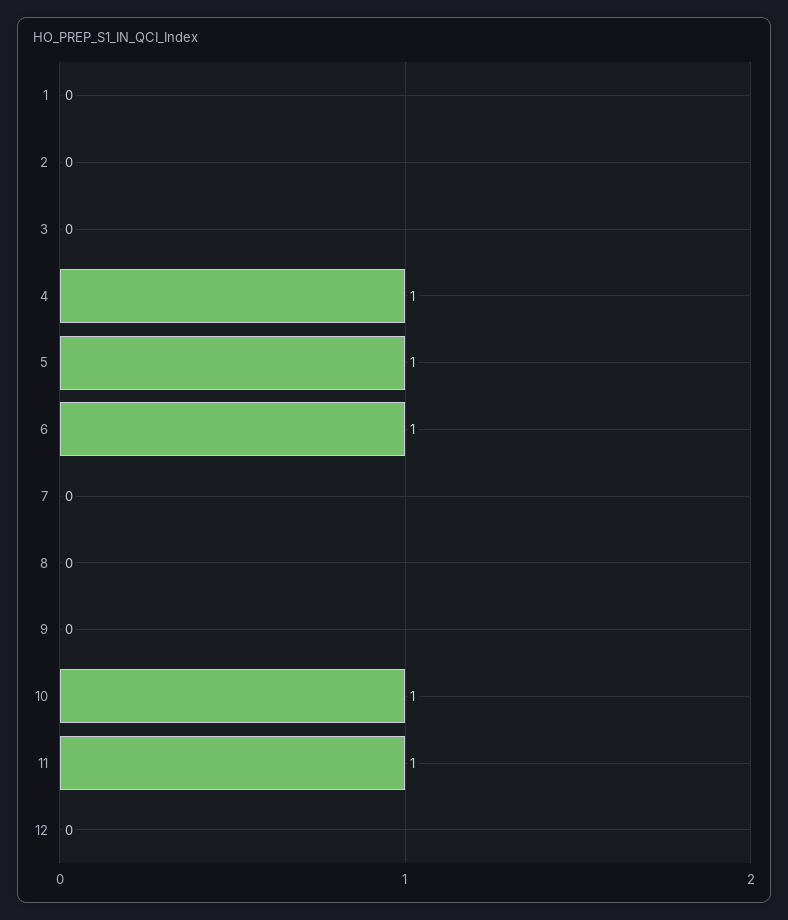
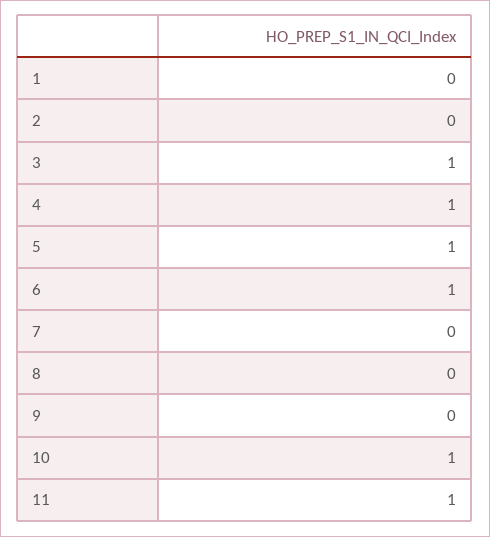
  {
    "1": 0,
    "2": 0,
-   "3": 0,
+   "3": 1,
    "4": 1,
    "5": 1,
    "6": 1,
    "7": 0,
    "8": 0,
    "9": 0,
    "10": 1,
-   "11": 1,
+   "11": 1
-   "12": 0
  }

